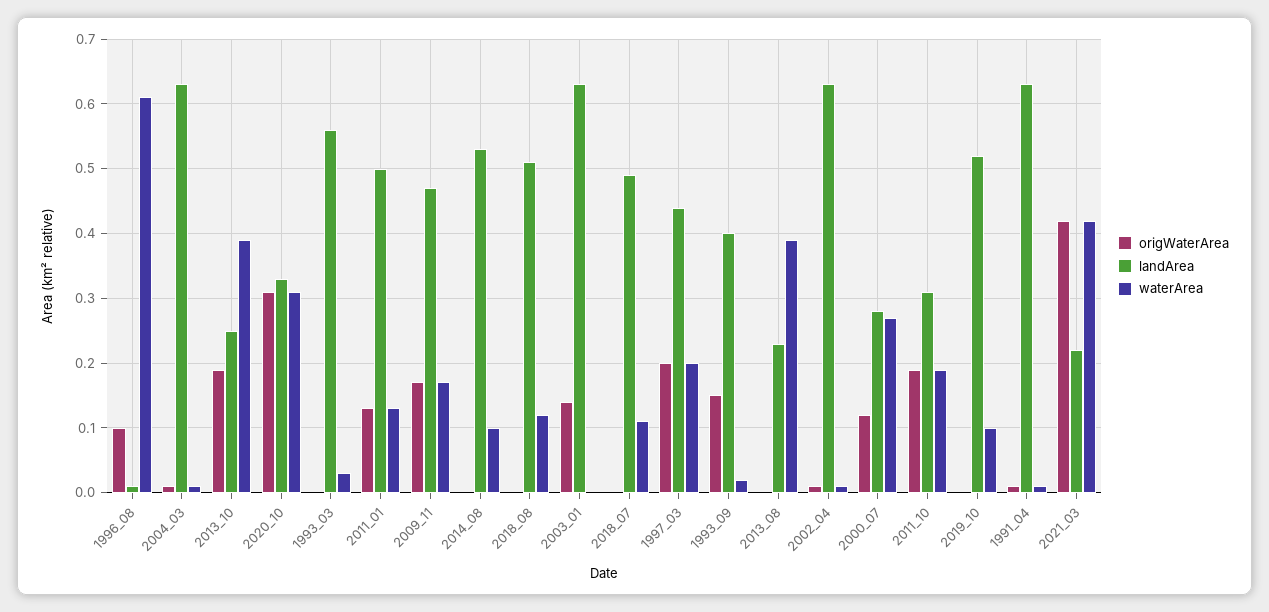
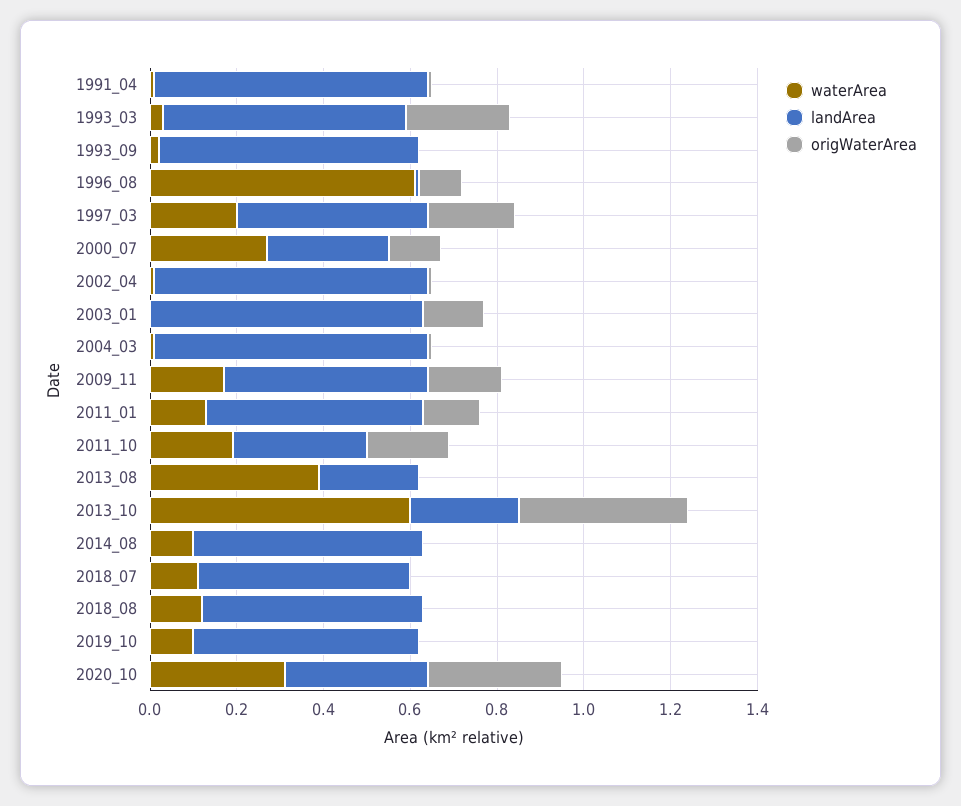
  {
    "origWaterArea": {
      "1996_08": 0.1,
      "2004_03": 0.01,
-     "2013_10": 0.19,
+     "2013_10": 0.4,
      "2020_10": 0.31,
-     "1993_03": 0,
+     "1993_03": 0.25,
      "2011_01": 0.13,
      "2009_11": 0.17,
      "2014_08": 0,
      "2018_08": 0,
      "2003_01": 0.14,
      "2018_07": 0,
      "1997_03": 0.2,
-     "1993_09": 0.15,
+     "1993_09": 0,
      "2013_08": 0,
      "2002_04": 0.01,
      "2000_07": 0.12,
      "2011_10": 0.19,
      "2019_10": 0,
-     "1991_04": 0.01,
+     "1991_04": 0.01
-     "2021_03": 0.42
    },
    "landArea": {
      "1996_08": 0.01,
      "2004_03": 0.63,
      "2013_10": 0.25,
      "2020_10": 0.33,
      "1993_03": 0.56,
      "2011_01": 0.5,
      "2009_11": 0.47,
      "2014_08": 0.53,
      "2018_08": 0.51,
      "2003_01": 0.63,
      "2018_07": 0.49,
      "1997_03": 0.44,
-     "1993_09": 0.4,
+     "1993_09": 0.6,
      "2013_08": 0.23,
      "2002_04": 0.63,
      "2000_07": 0.28,
      "2011_10": 0.31,
      "2019_10": 0.52,
-     "1991_04": 0.63,
+     "1991_04": 0.63
-     "2021_03": 0.22
    },
    "waterArea": {
      "1996_08": 0.61,
      "2004_03": 0.01,
-     "2013_10": 0.39,
+     "2013_10": 0.6,
      "2020_10": 0.31,
      "1993_03": 0.03,
      "2011_01": 0.13,
      "2009_11": 0.17,
      "2014_08": 0.1,
      "2018_08": 0.12,
      "2003_01": 0,
      "2018_07": 0.11,
      "1997_03": 0.2,
      "1993_09": 0.02,
      "2013_08": 0.39,
      "2002_04": 0.01,
      "2000_07": 0.27,
      "2011_10": 0.19,
      "2019_10": 0.1,
-     "1991_04": 0.01,
+     "1991_04": 0.01
-     "2021_03": 0.42
    }
  }

